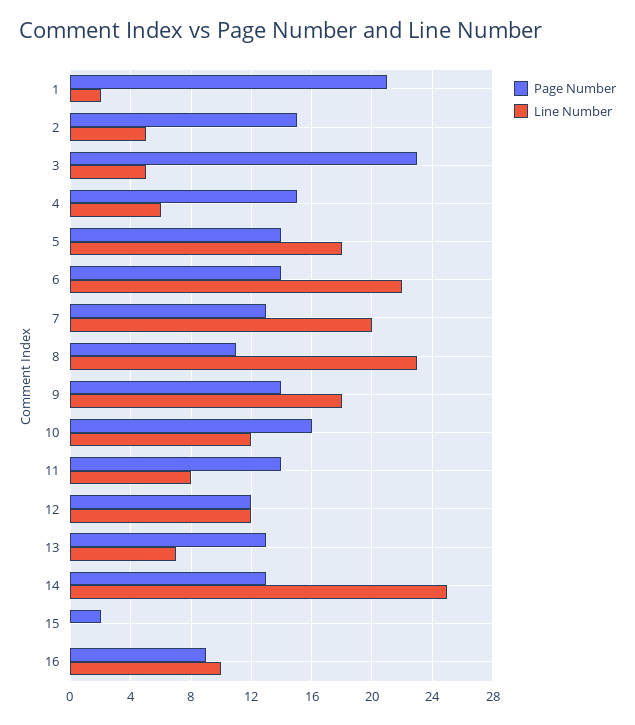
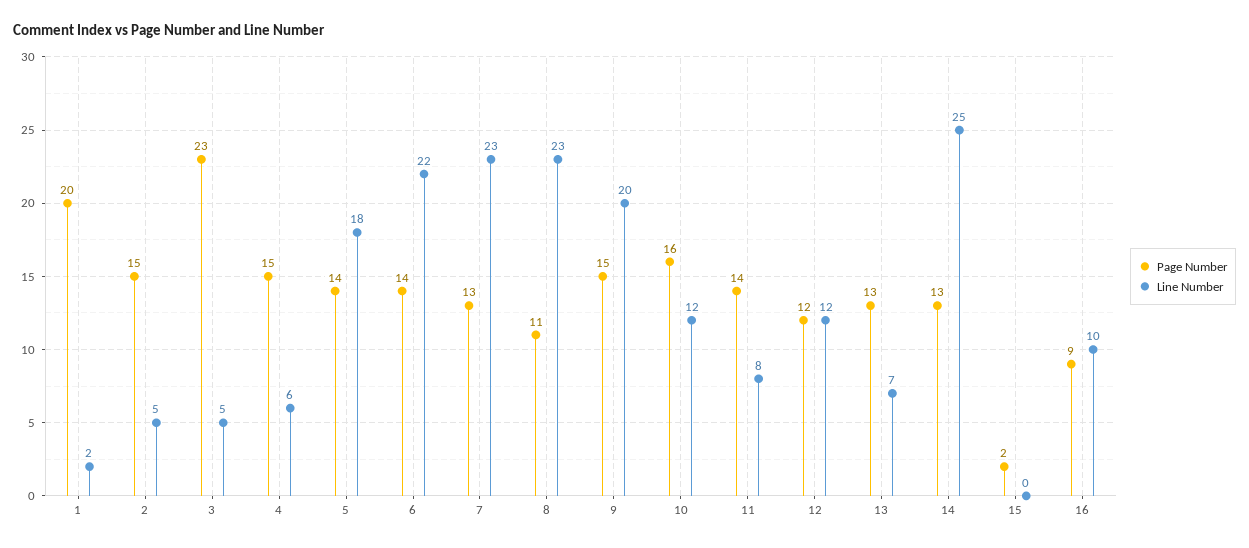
  {
    "Page Number": {
-     "1": 21,
+     "1": 20,
      "2": 15,
      "3": 23,
      "4": 15,
      "5": 14,
      "6": 14,
      "7": 13,
      "8": 11,
-     "9": 14,
+     "9": 15,
      "10": 16,
      "11": 14,
      "12": 12,
      "13": 13,
      "14": 13,
      "15": 2,
      "16": 9
    },
    "Line Number": {
      "1": 2,
      "2": 5,
      "3": 5,
      "4": 6,
      "5": 18,
      "6": 22,
-     "7": 20,
+     "7": 23,
      "8": 23,
-     "9": 18,
+     "9": 20,
      "10": 12,
      "11": 8,
      "12": 12,
      "13": 7,
      "14": 25,
      "15": 0,
      "16": 10
    }
  }

